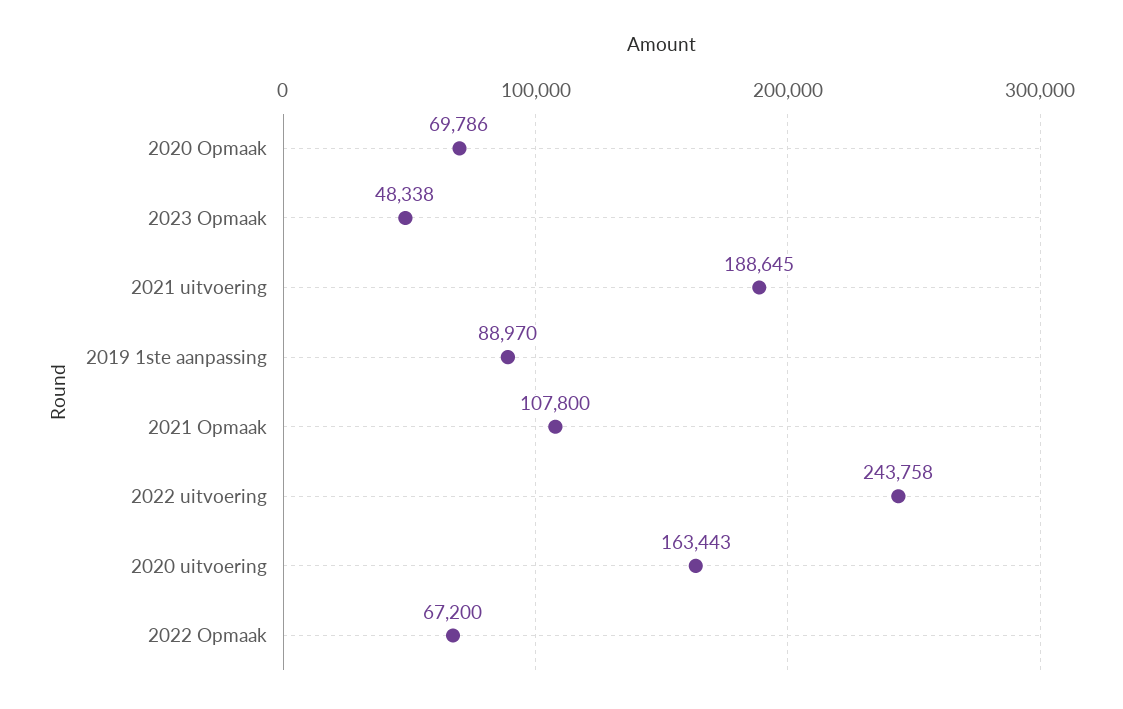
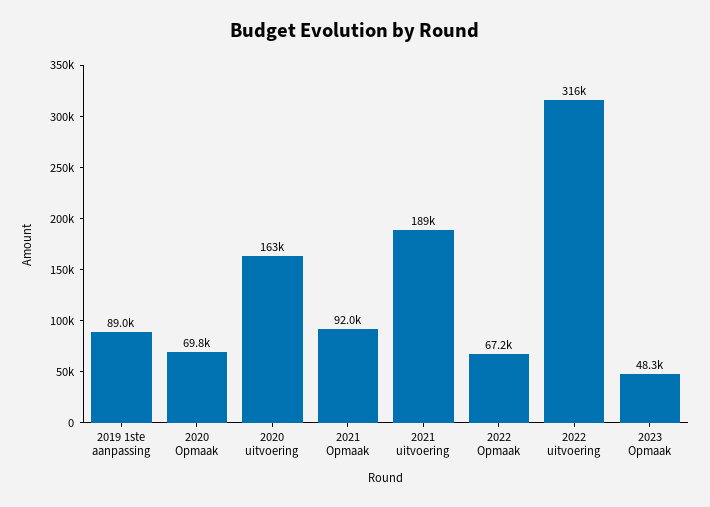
  {
    "2020 Opmaak": 69786,
    "2023 Opmaak": 48338,
    "2021 uitvoering": 188645,
    "2019 1ste aanpassing": 88970,
-   "2021 Opmaak": 107800,
+   "2021 Opmaak": 92000,
-   "2022 uitvoering": 243758,
+   "2022 uitvoering": 316000,
    "2020 uitvoering": 163443,
    "2022 Opmaak": 67200
  }

